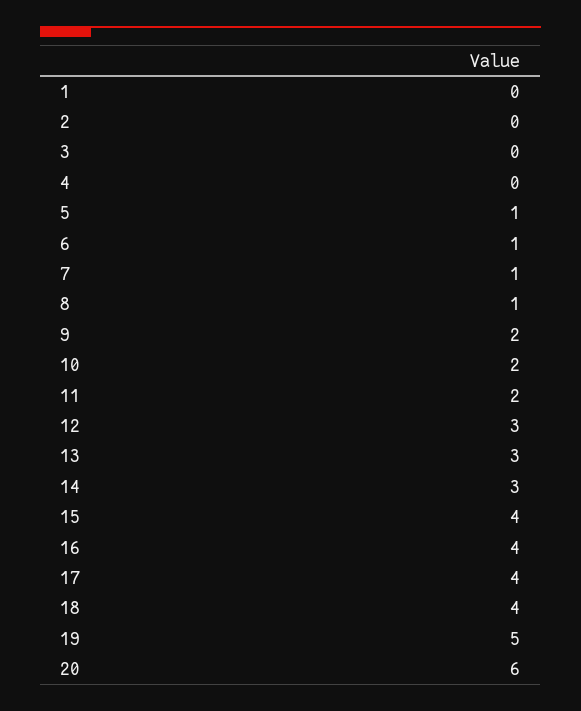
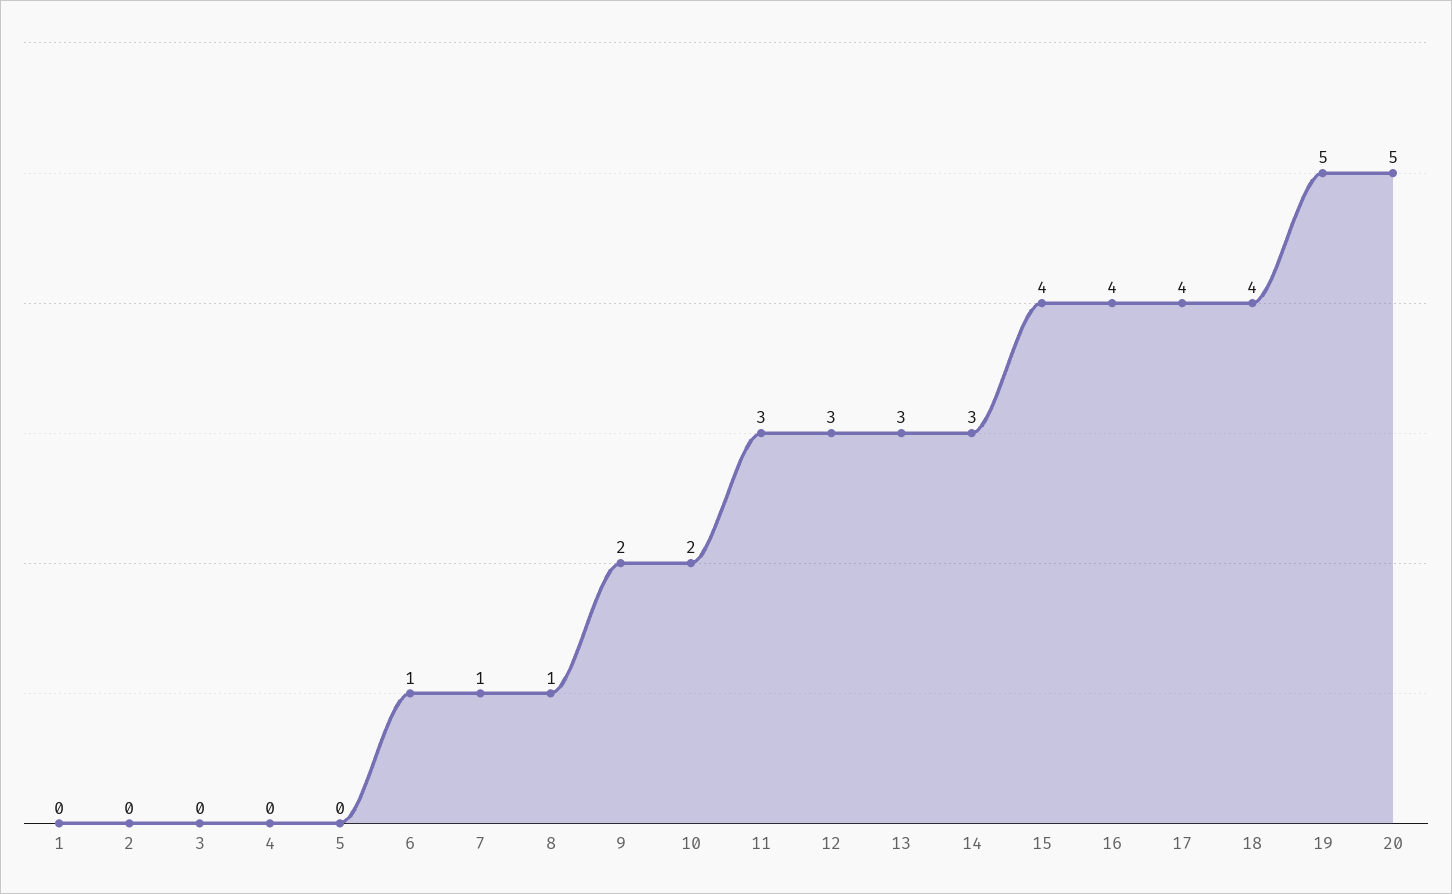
  {
    "1": 0,
    "2": 0,
    "3": 0,
    "4": 0,
-   "5": 1,
+   "5": 0,
    "6": 1,
    "7": 1,
    "8": 1,
    "9": 2,
    "10": 2,
-   "11": 2,
+   "11": 3,
    "12": 3,
    "13": 3,
    "14": 3,
    "15": 4,
    "16": 4,
    "17": 4,
    "18": 4,
    "19": 5,
-   "20": 6
+   "20": 5
  }

